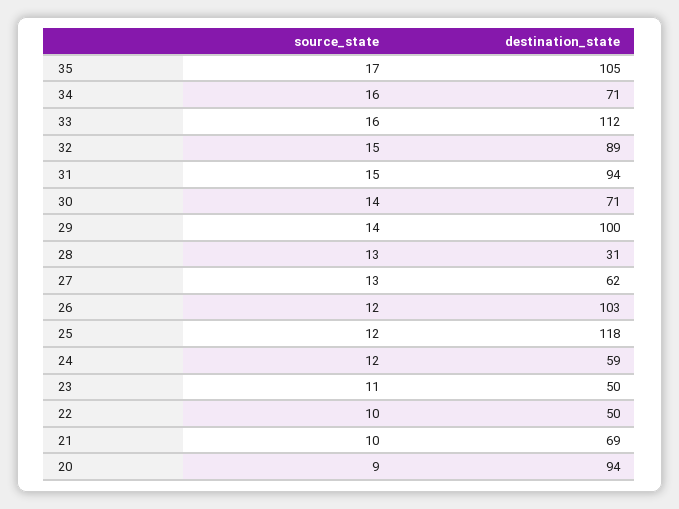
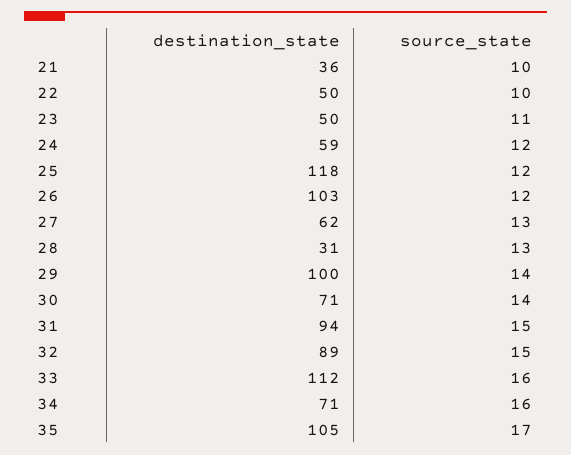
  {
    "source_state": {
      "35": 17,
      "34": 16,
      "33": 16,
      "32": 15,
      "31": 15,
      "30": 14,
      "29": 14,
      "28": 13,
      "27": 13,
      "26": 12,
      "25": 12,
      "24": 12,
      "23": 11,
      "22": 10,
-     "21": 10,
+     "21": 10
-     "20": 9
    },
    "destination_state": {
      "35": 105,
      "34": 71,
      "33": 112,
      "32": 89,
      "31": 94,
      "30": 71,
      "29": 100,
      "28": 31,
      "27": 62,
      "26": 103,
      "25": 118,
      "24": 59,
      "23": 50,
      "22": 50,
-     "21": 69,
+     "21": 36
-     "20": 94
    }
  }

